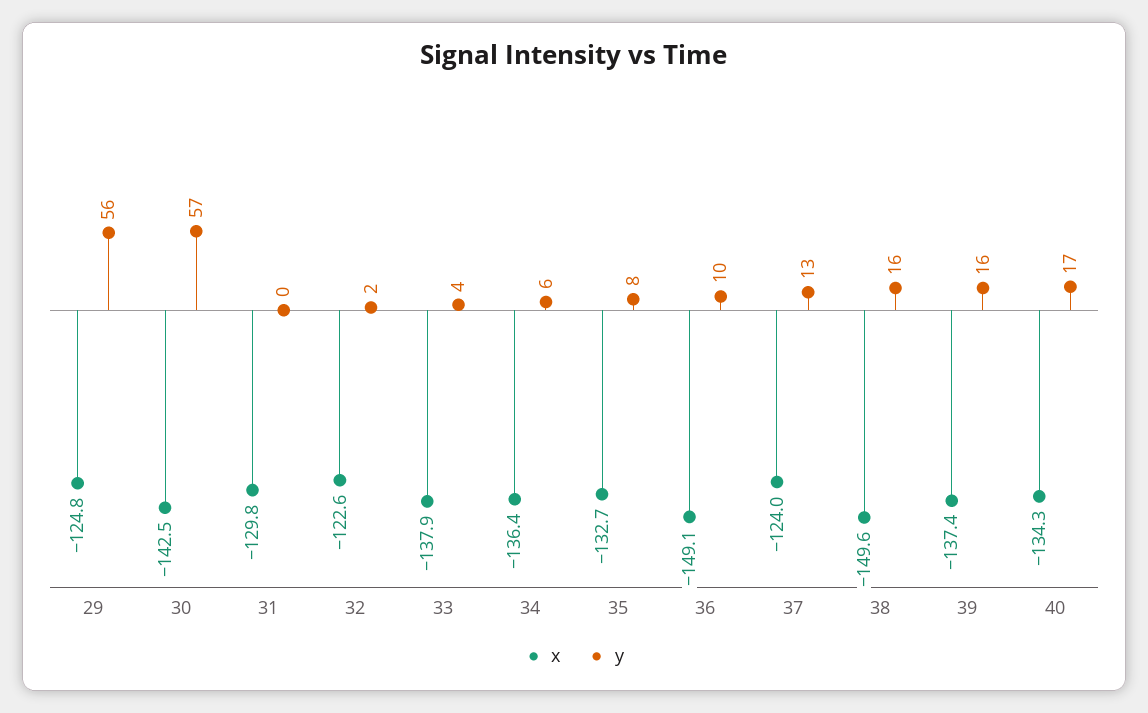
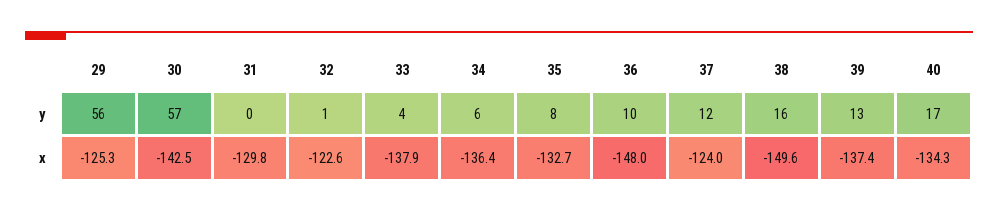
  {
    "x": {
-     "29": -124.8,
+     "29": -125.3,
      "30": -142.5,
      "31": -129.8,
      "32": -122.6,
      "33": -137.9,
      "34": -136.4,
      "35": -132.7,
-     "36": -149.1,
+     "36": -148,
      "37": -124,
      "38": -149.6,
      "39": -137.4,
      "40": -134.3
    },
    "y": {
      "29": 56,
      "30": 57,
      "31": 0,
-     "32": 2,
+     "32": 1,
      "33": 4,
      "34": 6,
      "35": 8,
      "36": 10,
-     "37": 13,
+     "37": 12,
      "38": 16,
-     "39": 16,
+     "39": 13,
      "40": 17
    }
  }

